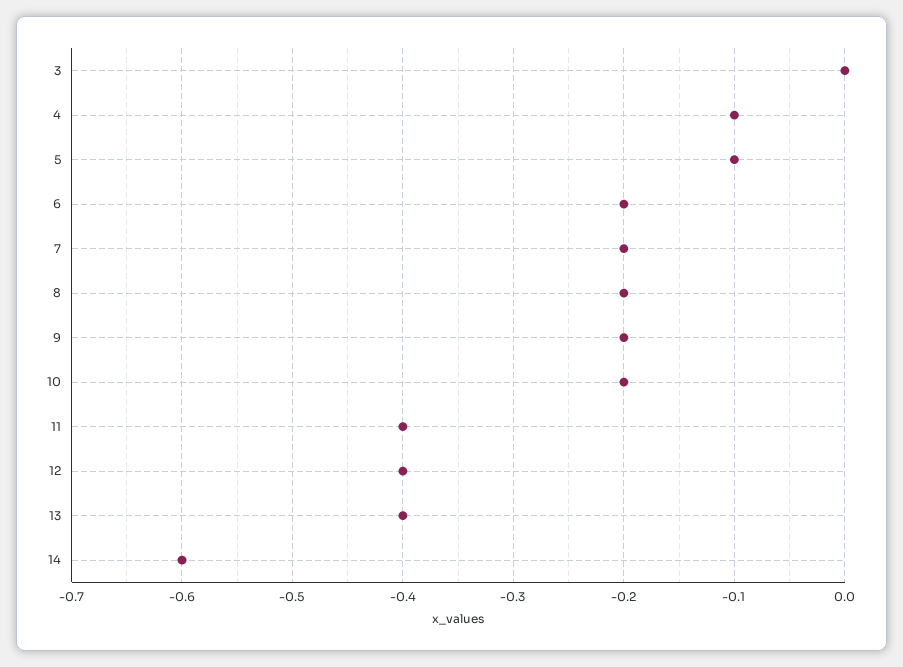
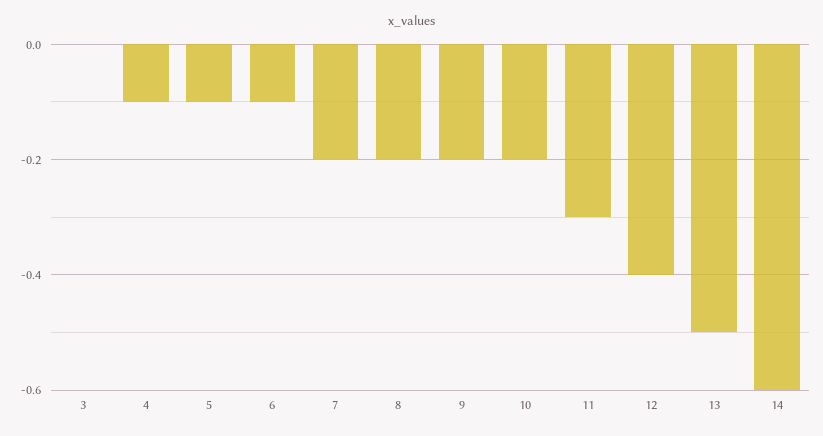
  {
    "3": 0,
    "4": -0.1,
    "5": -0.1,
-   "6": -0.2,
+   "6": -0.1,
    "7": -0.2,
    "8": -0.2,
    "9": -0.2,
    "10": -0.2,
-   "11": -0.4,
+   "11": -0.3,
    "12": -0.4,
-   "13": -0.4,
+   "13": -0.5,
    "14": -0.6
  }

